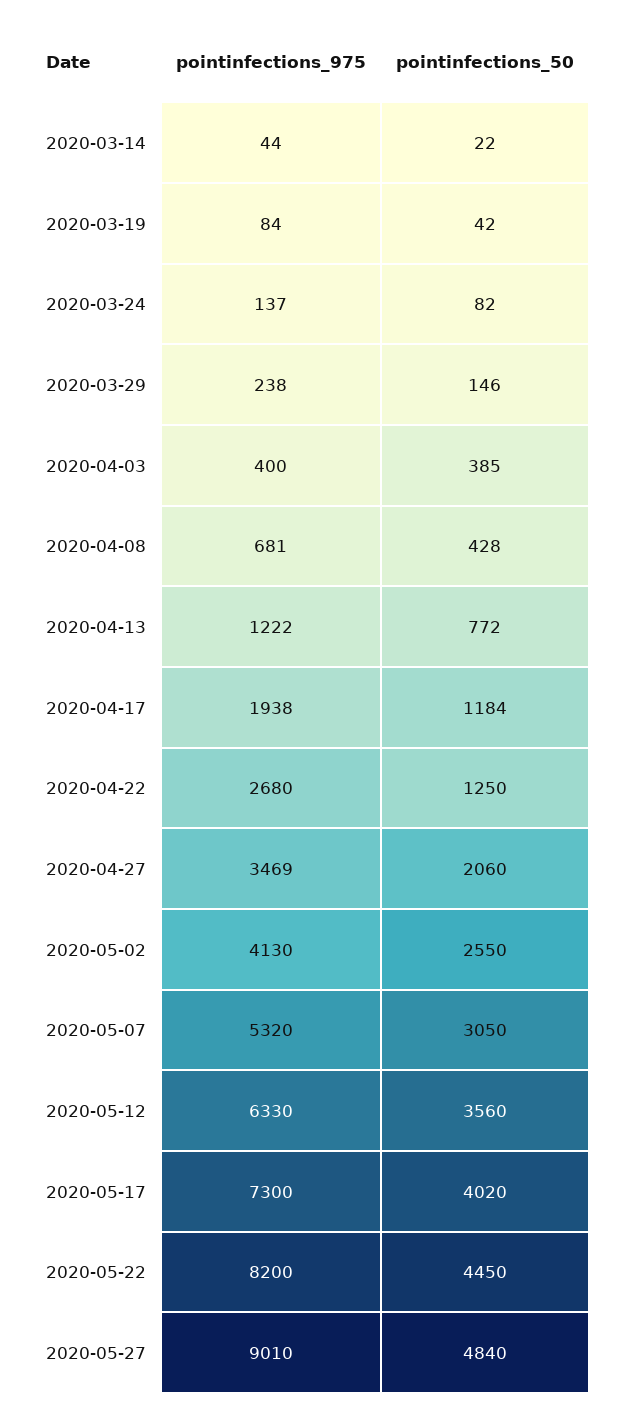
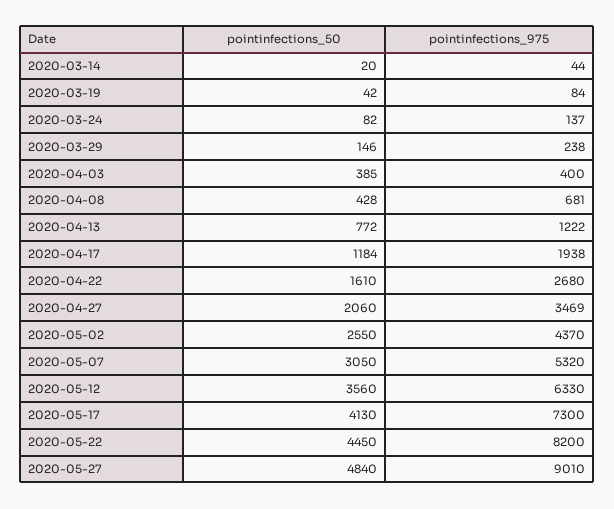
  {
    "pointinfections_975": {
      "2020-03-14": 44,
      "2020-03-19": 84,
      "2020-03-24": 137,
      "2020-03-29": 238,
      "2020-04-03": 400,
      "2020-04-08": 681,
      "2020-04-13": 1222,
      "2020-04-17": 1938,
      "2020-04-22": 2680,
      "2020-04-27": 3469,
-     "2020-05-02": 4130,
+     "2020-05-02": 4370,
      "2020-05-07": 5320,
      "2020-05-12": 6330,
      "2020-05-17": 7300,
      "2020-05-22": 8200,
      "2020-05-27": 9010
    },
    "pointinfections_50": {
-     "2020-03-14": 22,
+     "2020-03-14": 20,
      "2020-03-19": 42,
      "2020-03-24": 82,
      "2020-03-29": 146,
      "2020-04-03": 385,
      "2020-04-08": 428,
      "2020-04-13": 772,
      "2020-04-17": 1184,
-     "2020-04-22": 1250,
+     "2020-04-22": 1610,
      "2020-04-27": 2060,
      "2020-05-02": 2550,
      "2020-05-07": 3050,
      "2020-05-12": 3560,
-     "2020-05-17": 4020,
+     "2020-05-17": 4130,
      "2020-05-22": 4450,
      "2020-05-27": 4840
    }
  }

